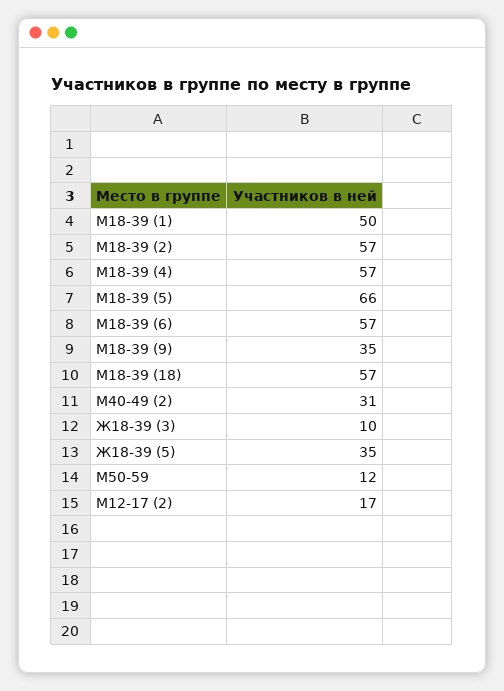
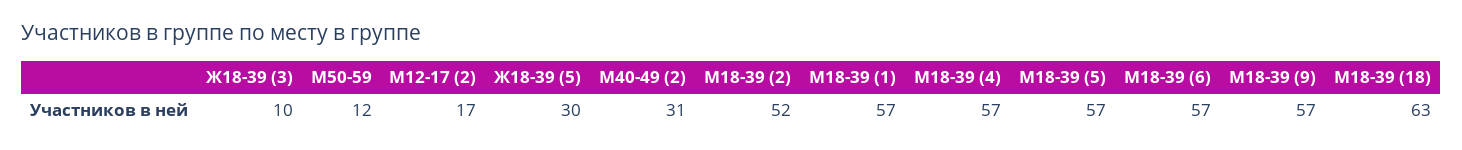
  {
-   "М18-39 (1)": 50,
+   "М18-39 (1)": 57,
-   "М18-39 (2)": 57,
+   "М18-39 (2)": 52,
    "М18-39 (4)": 57,
-   "М18-39 (5)": 66,
+   "М18-39 (5)": 57,
    "М18-39 (6)": 57,
-   "М18-39 (9)": 35,
+   "М18-39 (9)": 57,
-   "М18-39 (18)": 57,
+   "М18-39 (18)": 63,
    "М40-49 (2)": 31,
    "Ж18-39 (3)": 10,
-   "Ж18-39 (5)": 35,
+   "Ж18-39 (5)": 30,
    "М50-59": 12,
    "М12-17 (2)": 17
  }

